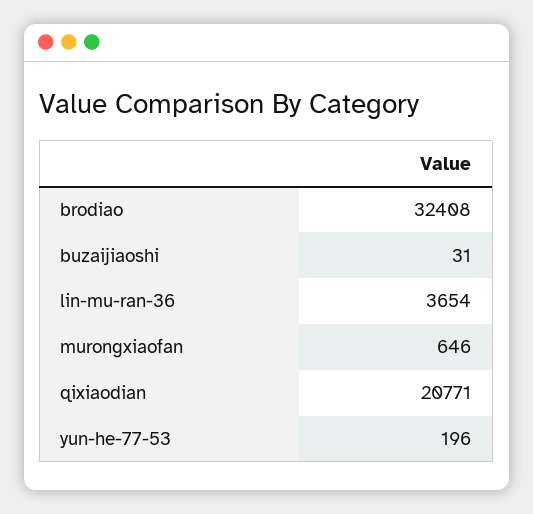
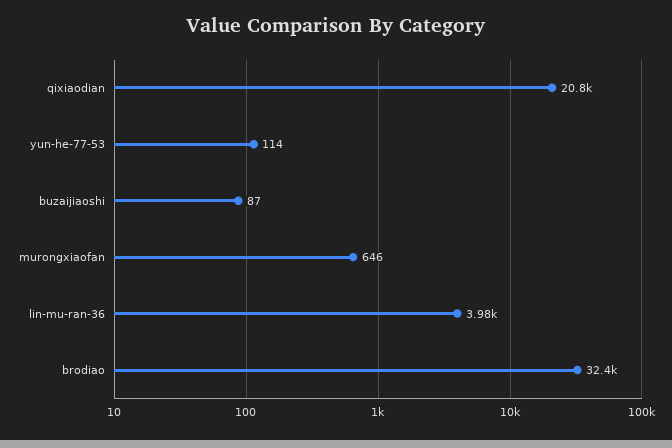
  {
    "brodiao": 32408,
-   "buzaijiaoshi": 31,
+   "buzaijiaoshi": 87,
-   "lin-mu-ran-36": 3654,
+   "lin-mu-ran-36": 3980,
    "murongxiaofan": 646,
    "qixiaodian": 20771,
-   "yun-he-77-53": 196
+   "yun-he-77-53": 114
  }

